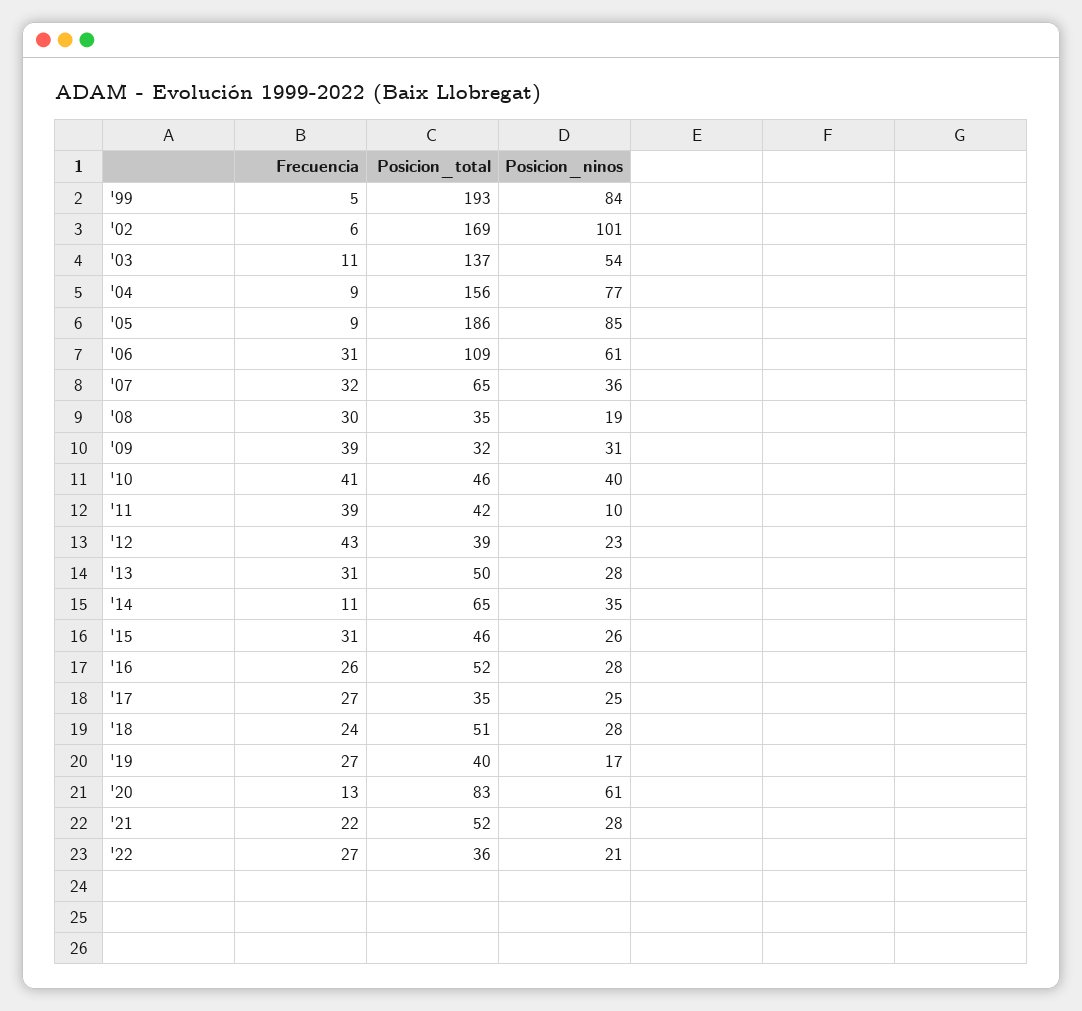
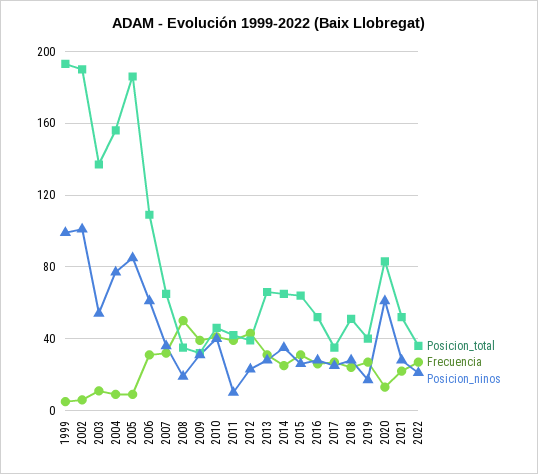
  {
    "Frecuencia": {
      "'99": 5,
      "'02": 6,
      "'03": 11,
      "'04": 9,
      "'05": 9,
      "'06": 31,
      "'07": 32,
-     "'08": 30,
+     "'08": 50,
      "'09": 39,
      "'10": 41,
      "'11": 39,
      "'12": 43,
      "'13": 31,
-     "'14": 11,
+     "'14": 25,
      "'15": 31,
      "'16": 26,
      "'17": 27,
      "'18": 24,
      "'19": 27,
      "'20": 13,
      "'21": 22,
      "'22": 27
    },
    "Posicion_total": {
      "'99": 193,
-     "'02": 169,
+     "'02": 190,
      "'03": 137,
      "'04": 156,
      "'05": 186,
      "'06": 109,
      "'07": 65,
      "'08": 35,
      "'09": 32,
      "'10": 46,
      "'11": 42,
      "'12": 39,
-     "'13": 50,
+     "'13": 65,
      "'14": 65,
-     "'15": 46,
+     "'15": 65,
      "'16": 52,
      "'17": 35,
      "'18": 51,
      "'19": 40,
      "'20": 83,
      "'21": 52,
      "'22": 36
    },
    "Posicion_ninos": {
-     "'99": 84,
+     "'99": 100,
      "'02": 101,
      "'03": 54,
      "'04": 77,
      "'05": 85,
      "'06": 61,
      "'07": 36,
      "'08": 19,
      "'09": 31,
      "'10": 40,
      "'11": 10,
      "'12": 23,
      "'13": 28,
      "'14": 35,
      "'15": 26,
      "'16": 28,
      "'17": 25,
      "'18": 28,
      "'19": 17,
      "'20": 61,
      "'21": 28,
      "'22": 21
    }
  }

